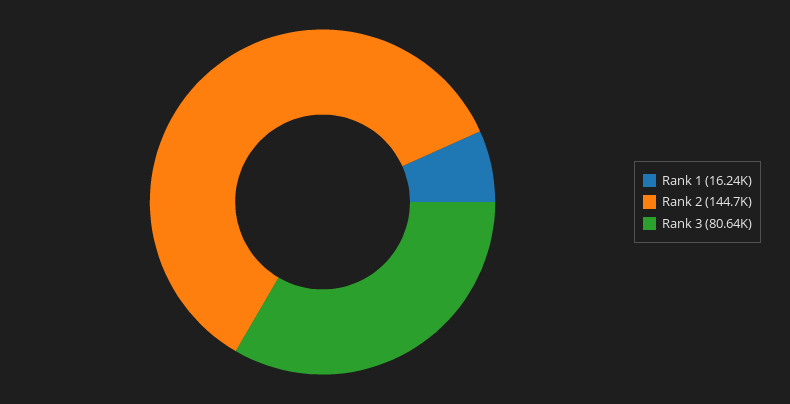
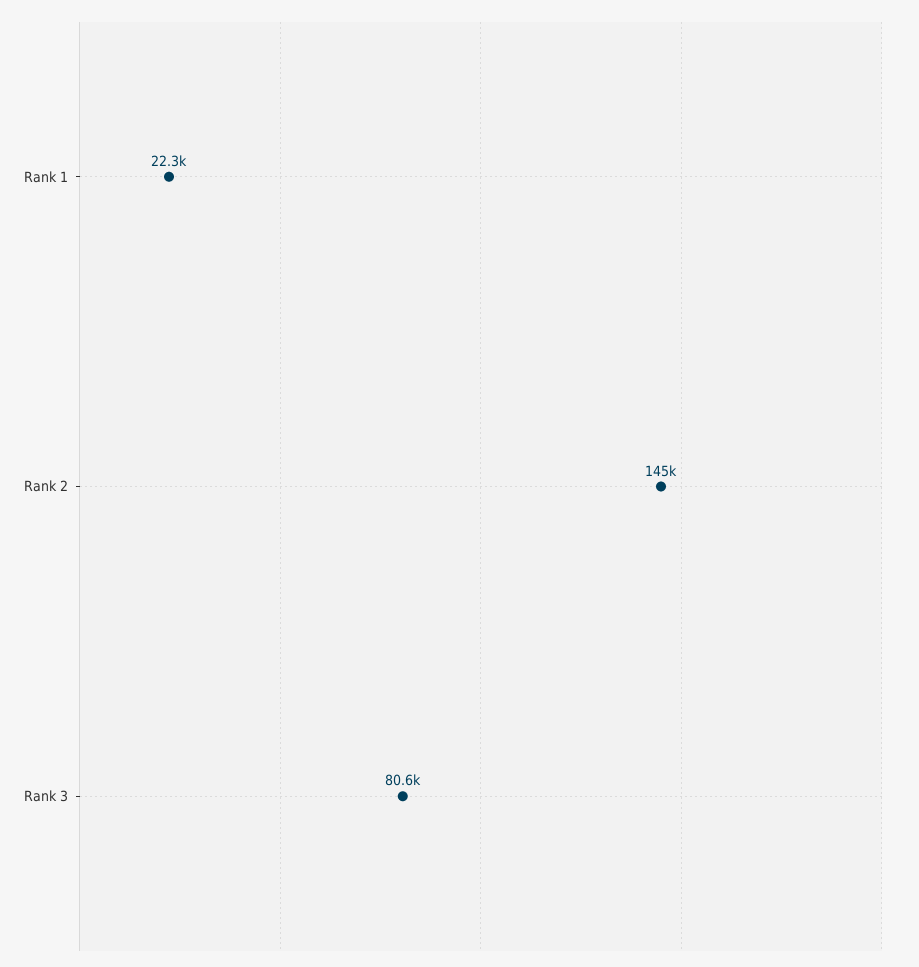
  {
-   "Rank 1": 16240,
+   "Rank 1": 22300,
    "Rank 2": 144700,
    "Rank 3": 80640
  }

